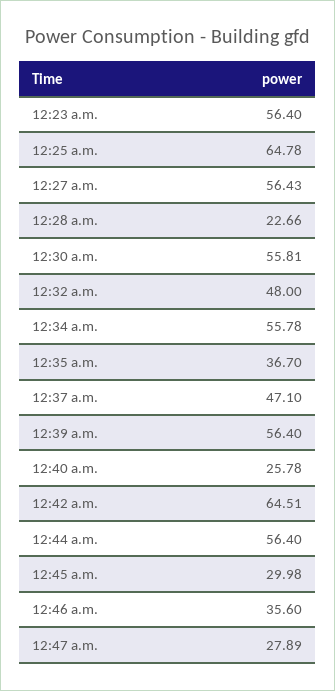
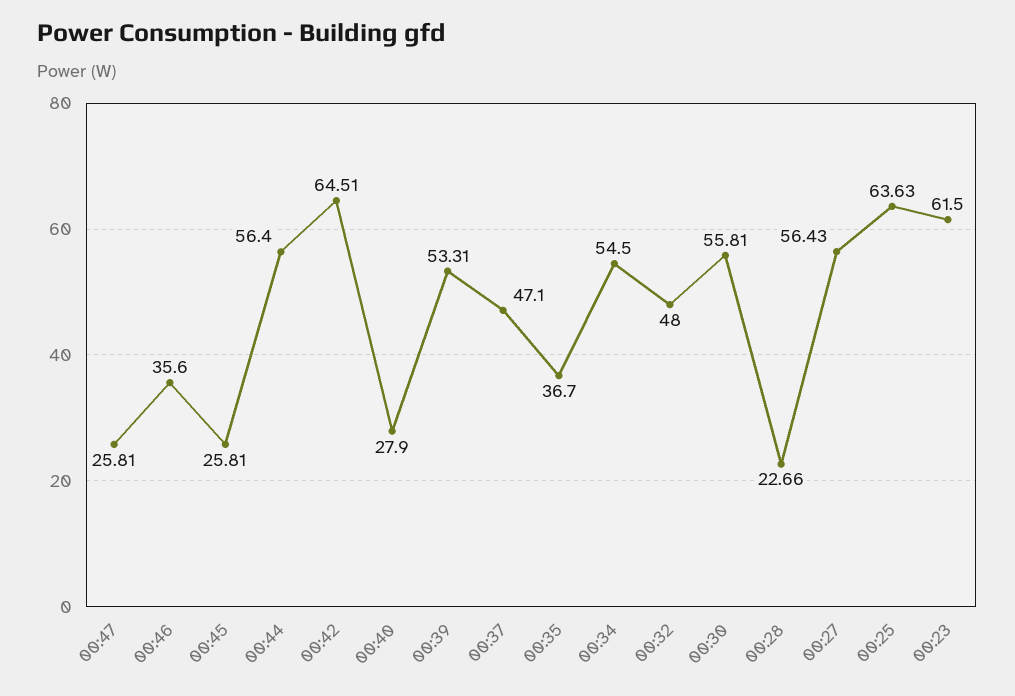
  {
-   "12:23 a.m.": 56.4,
+   "12:23 a.m.": 61.5,
-   "12:25 a.m.": 64.78,
+   "12:25 a.m.": 63.63,
    "12:27 a.m.": 56.43,
    "12:28 a.m.": 22.66,
    "12:30 a.m.": 55.81,
    "12:32 a.m.": 48,
-   "12:34 a.m.": 55.78,
+   "12:34 a.m.": 54.5,
    "12:35 a.m.": 36.7,
    "12:37 a.m.": 47.1,
-   "12:39 a.m.": 56.4,
+   "12:39 a.m.": 53.31,
-   "12:40 a.m.": 25.78,
+   "12:40 a.m.": 27.9,
    "12:42 a.m.": 64.51,
    "12:44 a.m.": 56.4,
-   "12:45 a.m.": 29.98,
+   "12:45 a.m.": 25.81,
    "12:46 a.m.": 35.6,
-   "12:47 a.m.": 27.89
+   "12:47 a.m.": 25.81
  }

